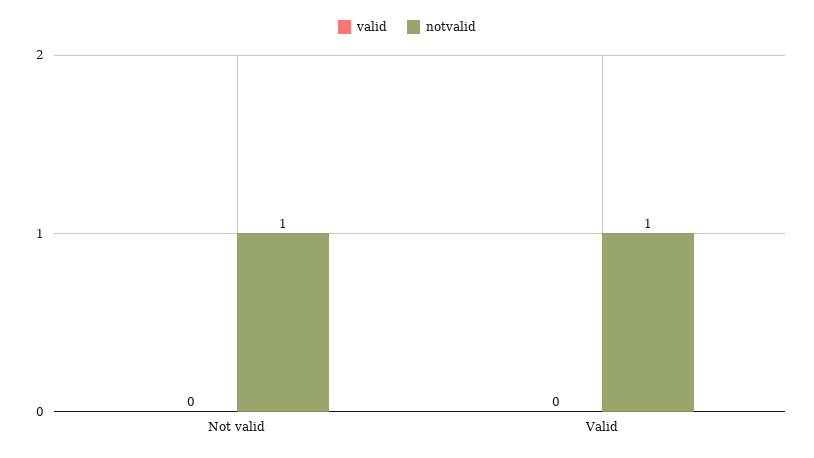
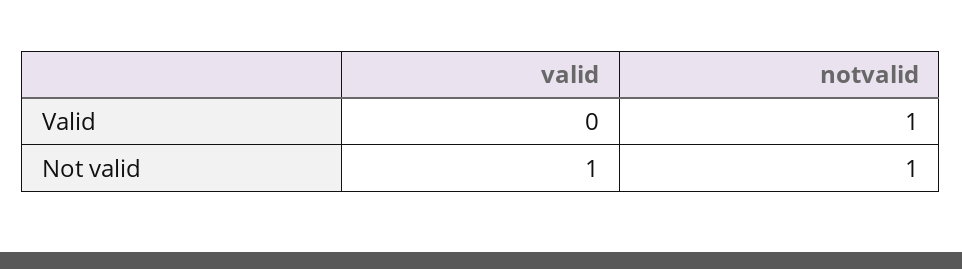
  {
    "valid": {
-     "Not valid": 0,
+     "Not valid": 1,
      "Valid": 0
    },
    "notvalid": {
      "Not valid": 1,
      "Valid": 1
    }
  }

